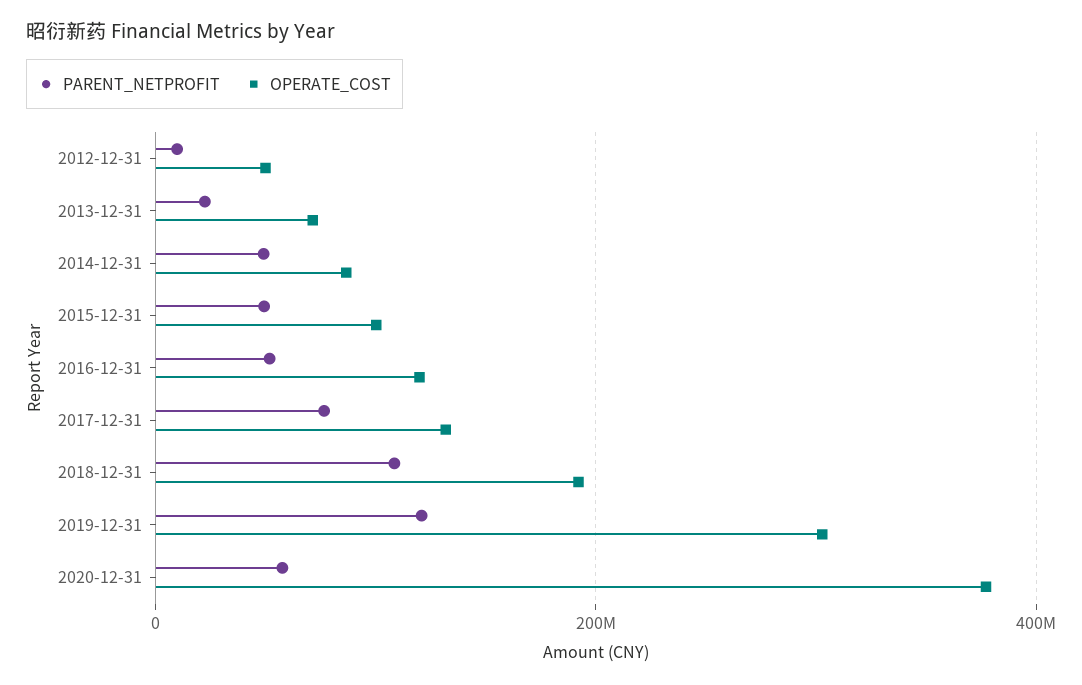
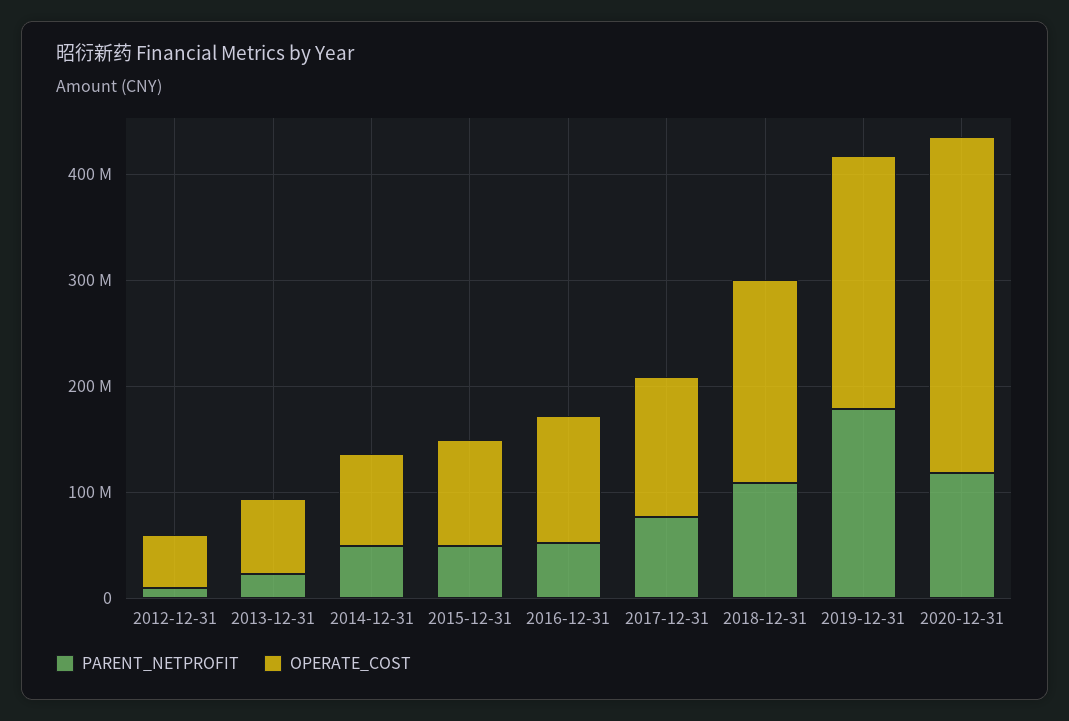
  {
    "PARENT_NETPROFIT": {
      "2012-12-31": 0,
      "2013-12-31": 20000000,
      "2014-12-31": 40000000,
      "2015-12-31": 40000000,
      "2016-12-31": 60000000,
      "2017-12-31": 80000000,
      "2018-12-31": 100000000,
-     "2019-12-31": 120000000,
+     "2019-12-31": 180000000,
-     "2020-12-31": 60000000
+     "2020-12-31": 120000000
    },
    "OPERATE_COST": {
      "2012-12-31": 40000000,
      "2013-12-31": 80000000,
      "2014-12-31": 80000000,
      "2015-12-31": 100000000,
      "2016-12-31": 120000000,
      "2017-12-31": 140000000,
      "2018-12-31": 200000000,
-     "2019-12-31": 300000000,
+     "2019-12-31": 240000000,
-     "2020-12-31": 380000000
+     "2020-12-31": 320000000
    }
  }

